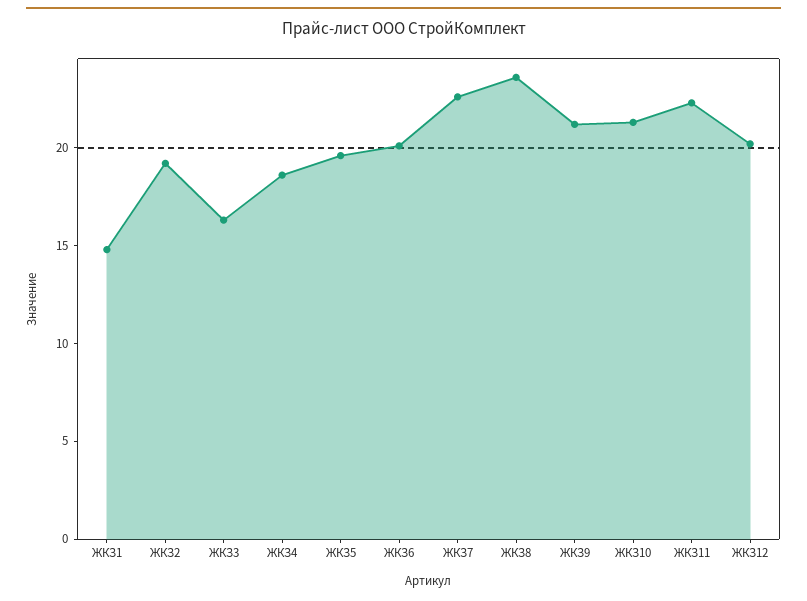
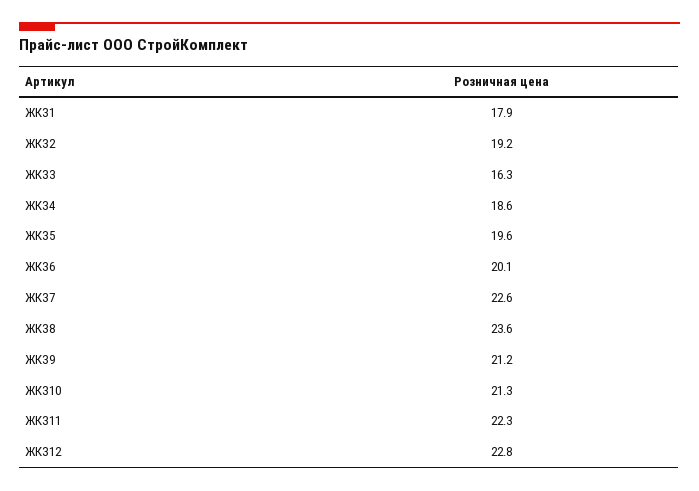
  {
-   "ЖКЗ1": 15,
+   "ЖКЗ1": 17.9,
    "ЖКЗ2": 19.2,
    "ЖКЗ3": 16.3,
    "ЖКЗ4": 18.6,
    "ЖКЗ5": 19.6,
    "ЖКЗ6": 20.1,
    "ЖКЗ7": 22.6,
    "ЖКЗ8": 23.6,
    "ЖКЗ9": 21.2,
    "ЖКЗ10": 21.3,
    "ЖКЗ11": 22.3,
-   "ЖКЗ12": 20
+   "ЖКЗ12": 22.8
  }

